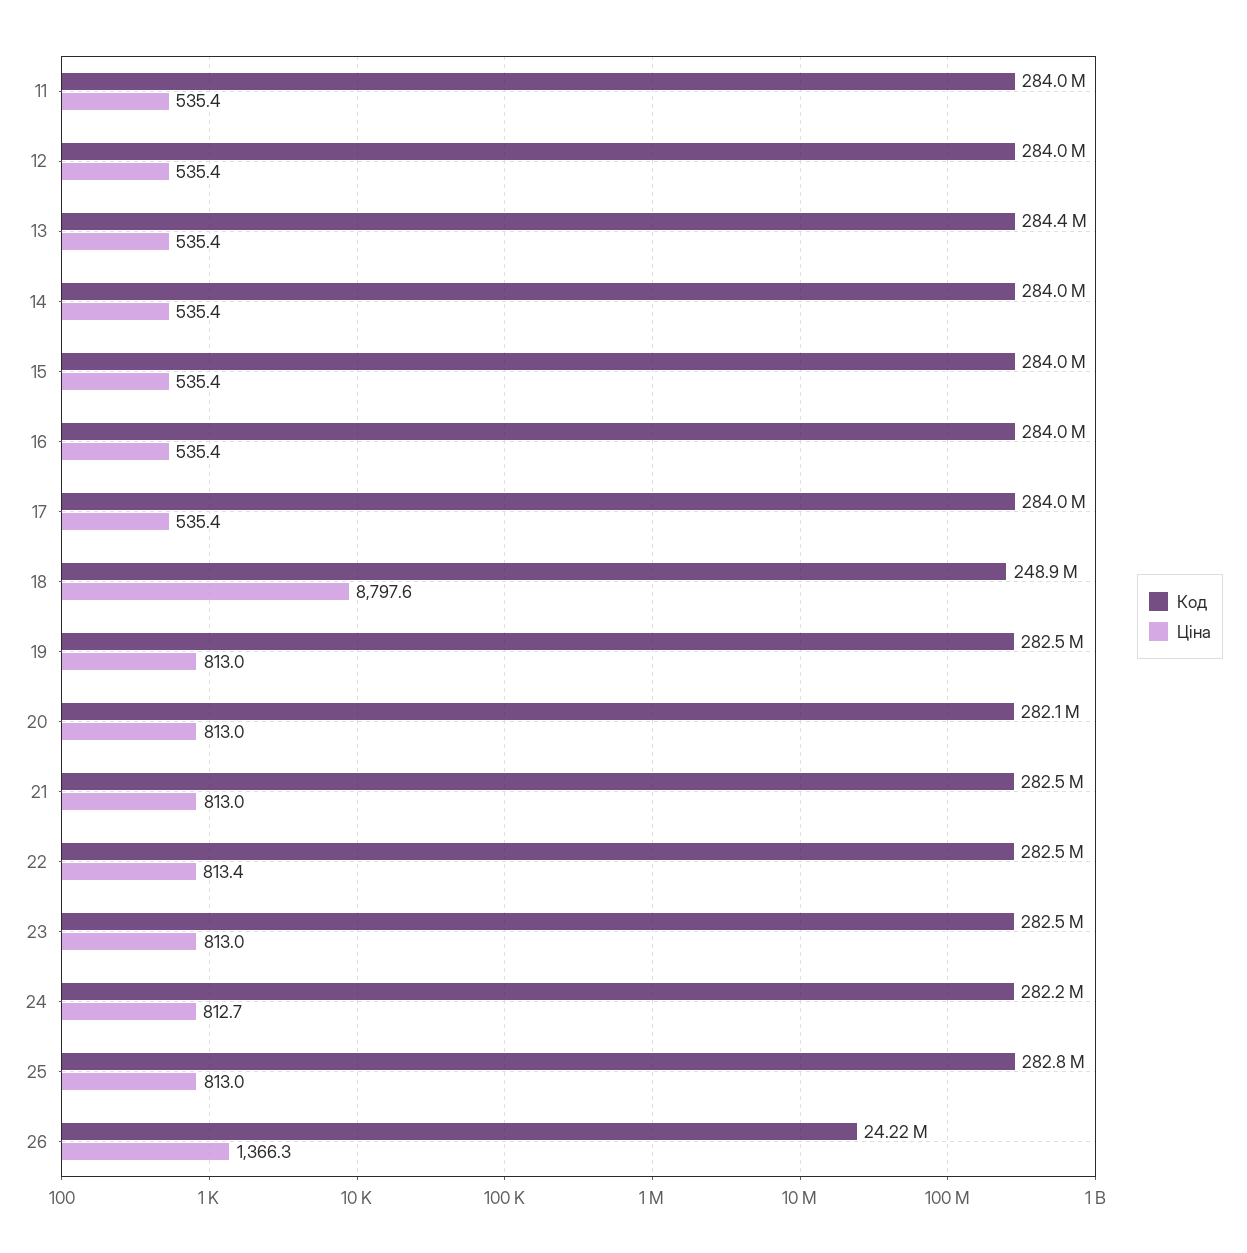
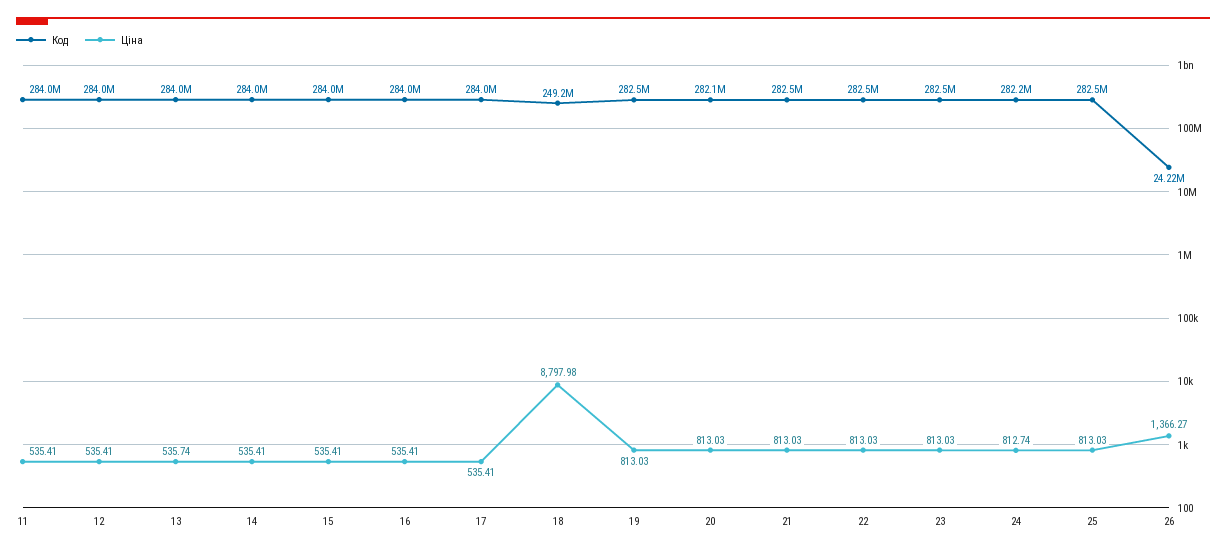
  {
    "Код": {
      "11": 284000000,
      "12": 284000000,
-     "13": 284400000,
+     "13": 284000000,
      "14": 284000000,
      "15": 284000000,
      "16": 284000000,
      "17": 284000000,
-     "18": 248900000,
+     "18": 249200000,
      "19": 282500000,
      "20": 282100000,
      "21": 282500000,
      "22": 282500000,
      "23": 282500000,
      "24": 282200000,
-     "25": 282800000,
+     "25": 282500000,
      "26": 24220000
    },
    "Ціна": {
      "11": 535.41,
      "12": 535.41,
-     "13": 535.4,
+     "13": 535.74,
      "14": 535.41,
      "15": 535.41,
      "16": 535.41,
      "17": 535.41,
-     "18": 8797.6,
+     "18": 8797.98,
      "19": 813.03,
      "20": 813.03,
      "21": 813.03,
-     "22": 813.4,
+     "22": 813.03,
      "23": 813.03,
      "24": 812.74,
      "25": 813.03,
      "26": 1366.27
    }
  }

